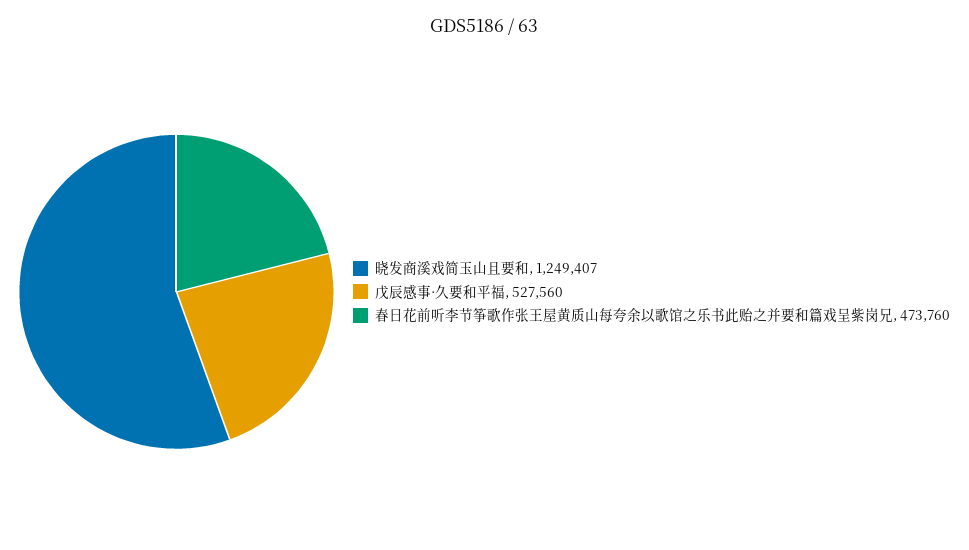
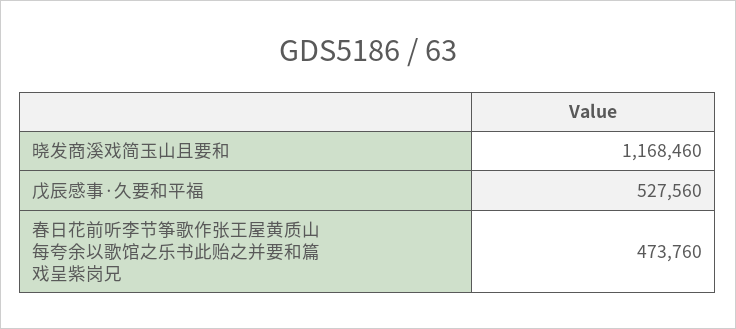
  {
-   "晓发商溪戏简玉山且要和": 1249407,
+   "晓发商溪戏简玉山且要和": 1168460,
    "戊辰感事·久要和平福": 527560,
    "春日花前听李节筝歌作张王屋黄质山每夸余以歌馆之乐书此贻之并要和篇戏呈紫岗兄": 473760
  }

